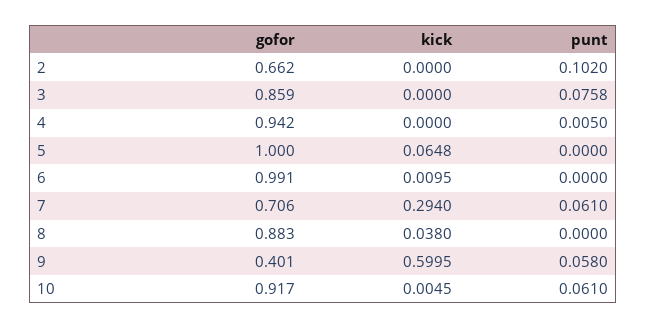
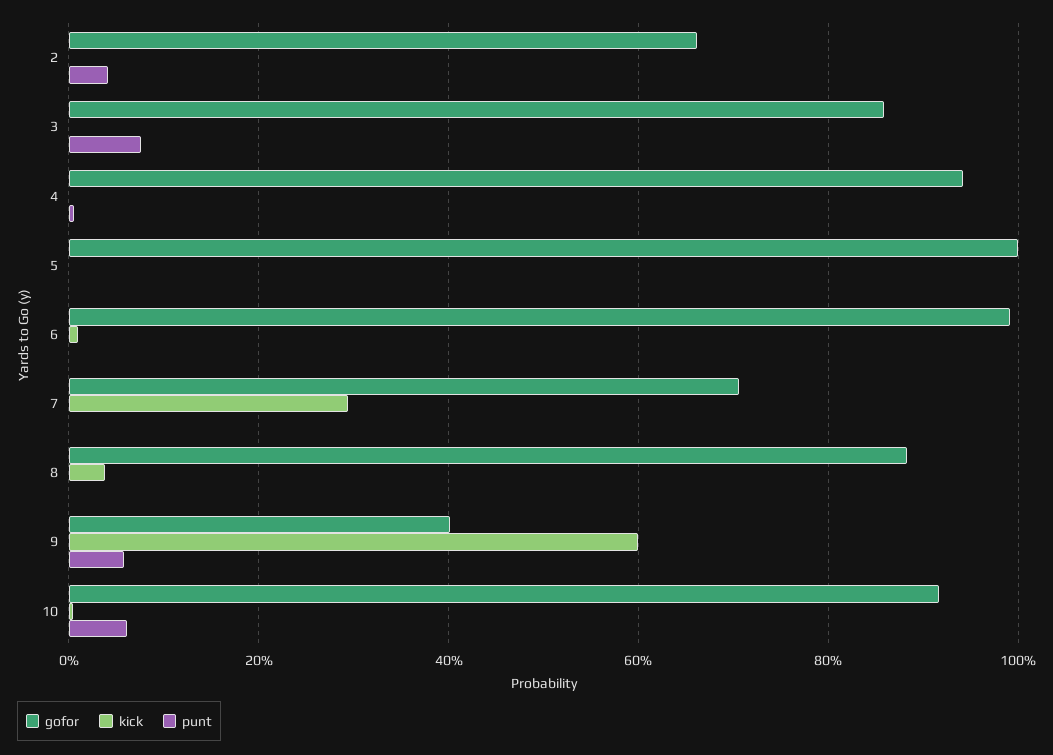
  {
    "gofor": {
      "2": 0.662,
      "3": 0.859,
      "4": 0.942,
      "5": 1,
      "6": 0.991,
      "7": 0.706,
      "8": 0.883,
      "9": 0.401,
      "10": 0.917
    },
    "kick": {
      "2": 0,
      "3": 0,
      "4": 0,
-     "5": 0.0648,
+     "5": 0,
      "6": 0.0095,
      "7": 0.294,
      "8": 0.038,
      "9": 0.5995,
      "10": 0.0045
    },
    "punt": {
-     "2": 0.102,
+     "2": 0.04,
      "3": 0.0758,
      "4": 0.005,
      "5": 0,
      "6": 0,
-     "7": 0.061,
+     "7": 0,
      "8": 0,
      "9": 0.058,
      "10": 0.061
    }
  }

